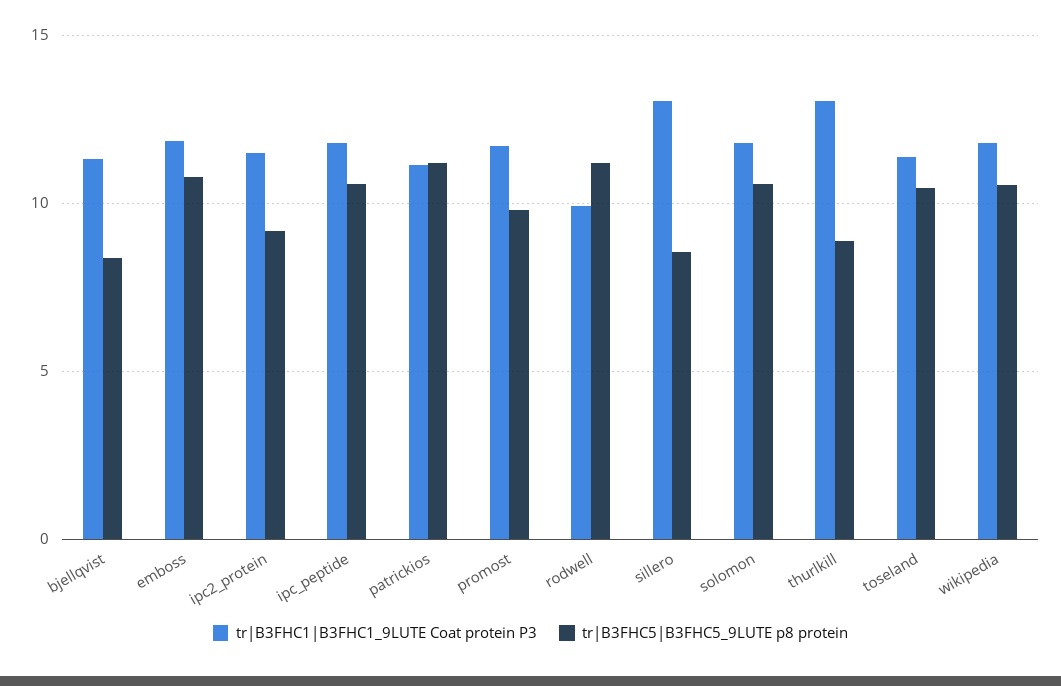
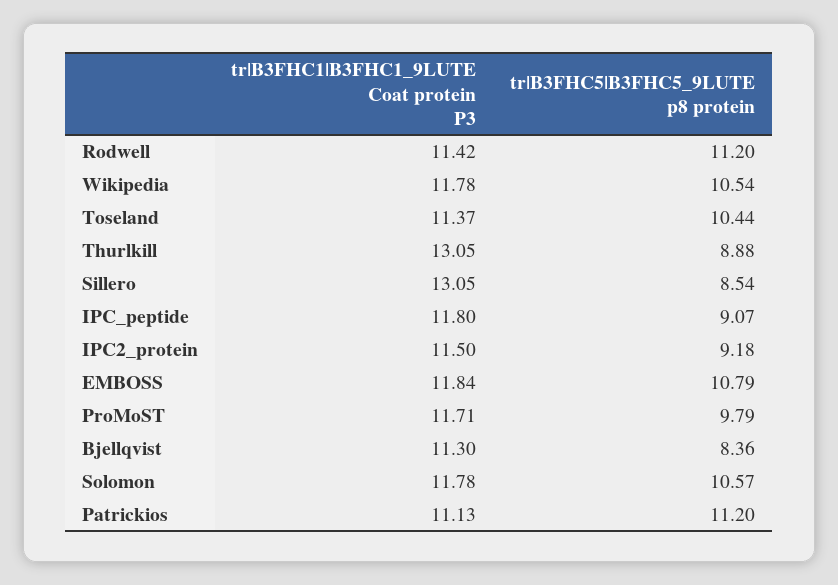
  {
    "tr|B3FHC1|B3FHC1_9LUTE Coat protein P3": {
      "bjellqvist": 11.3,
      "emboss": 11.84,
      "ipc2_protein": 11.5,
      "ipc_peptide": 11.8,
      "patrickios": 11.13,
      "promost": 11.71,
-     "rodwell": 10,
+     "rodwell": 11.42,
      "sillero": 13.05,
      "solomon": 11.78,
      "thurlkill": 13.05,
      "toseland": 11.37,
      "wikipedia": 11.78
    },
    "tr|B3FHC5|B3FHC5_9LUTE p8 protein": {
      "bjellqvist": 8.36,
      "emboss": 10.79,
      "ipc2_protein": 9.18,
-     "ipc_peptide": 10.5,
+     "ipc_peptide": 9.07,
      "patrickios": 11.2,
      "promost": 9.79,
      "rodwell": 11.2,
      "sillero": 8.54,
      "solomon": 10.57,
      "thurlkill": 8.88,
      "toseland": 10.44,
      "wikipedia": 10.54
    }
  }

